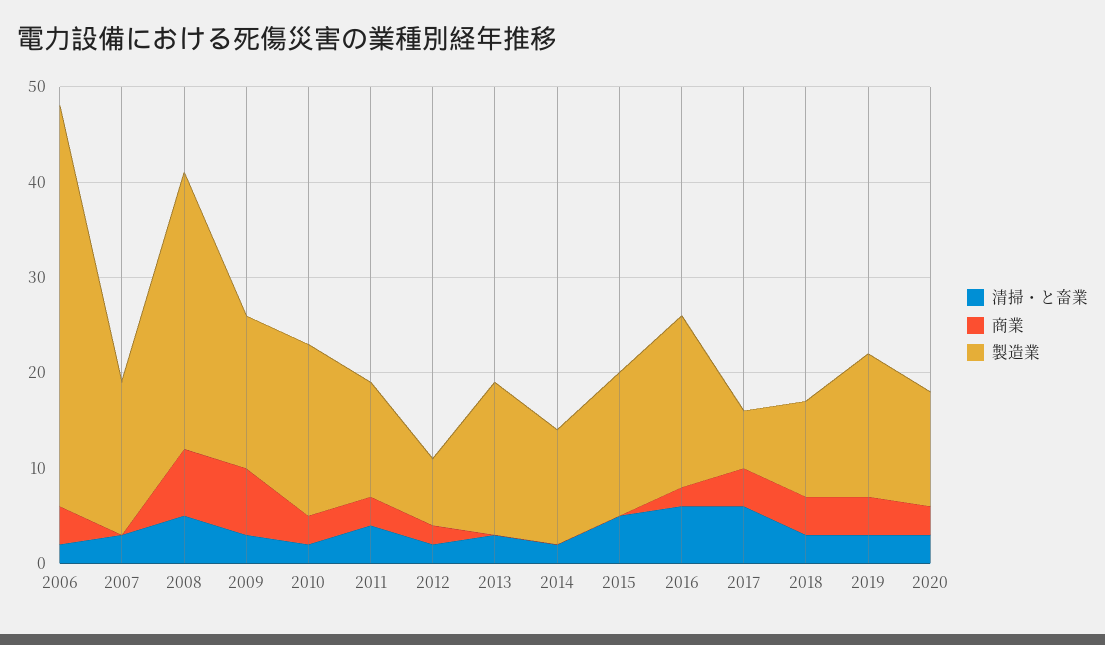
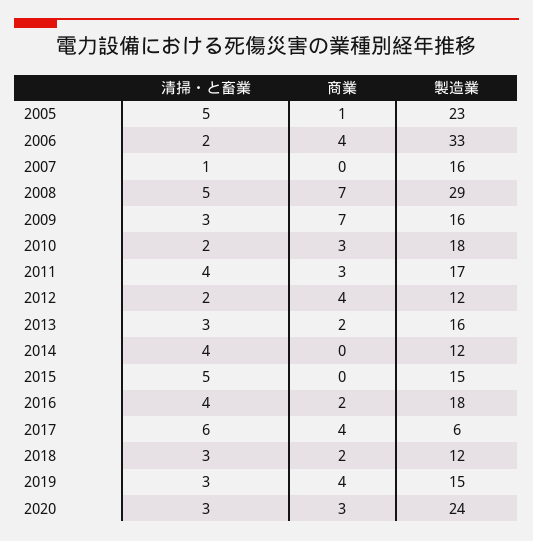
  {
    "清掃・と畜業": {
      "2006": 2,
-     "2007": 3,
+     "2007": 1,
      "2008": 5,
      "2009": 3,
      "2010": 2,
      "2011": 4,
      "2012": 2,
      "2013": 3,
-     "2014": 2,
+     "2014": 4,
      "2015": 5,
-     "2016": 6,
+     "2016": 4,
      "2017": 6,
      "2018": 3,
      "2019": 3,
-     "2020": 3
+     "2020": 3,
+     "2005": 5
    },
    "商業": {
      "2006": 4,
      "2007": 0,
      "2008": 7,
      "2009": 7,
      "2010": 3,
      "2011": 3,
-     "2012": 2,
+     "2012": 4,
-     "2013": 0,
+     "2013": 2,
      "2014": 0,
      "2015": 0,
      "2016": 2,
      "2017": 4,
-     "2018": 4,
+     "2018": 2,
      "2019": 4,
-     "2020": 3
+     "2020": 3,
+     "2005": 1
    },
    "製造業": {
-     "2006": 42,
+     "2006": 33,
      "2007": 16,
      "2008": 29,
      "2009": 16,
      "2010": 18,
-     "2011": 12,
+     "2011": 17,
-     "2012": 7,
+     "2012": 12,
      "2013": 16,
      "2014": 12,
      "2015": 15,
      "2016": 18,
      "2017": 6,
-     "2018": 10,
+     "2018": 12,
      "2019": 15,
-     "2020": 12
+     "2020": 24,
+     "2005": 23
    }
  }

